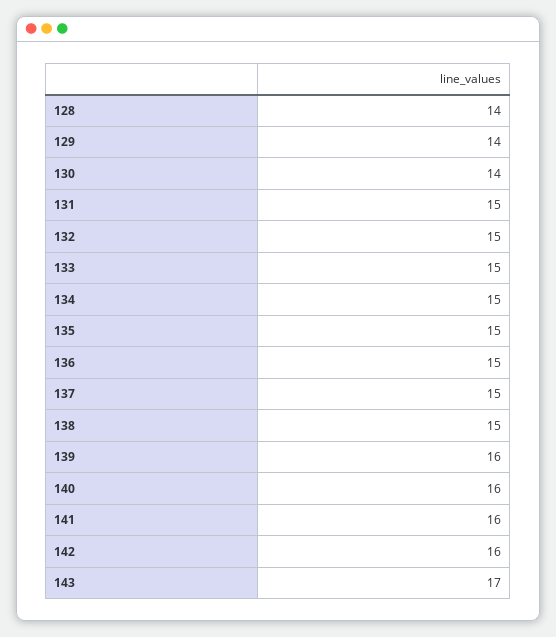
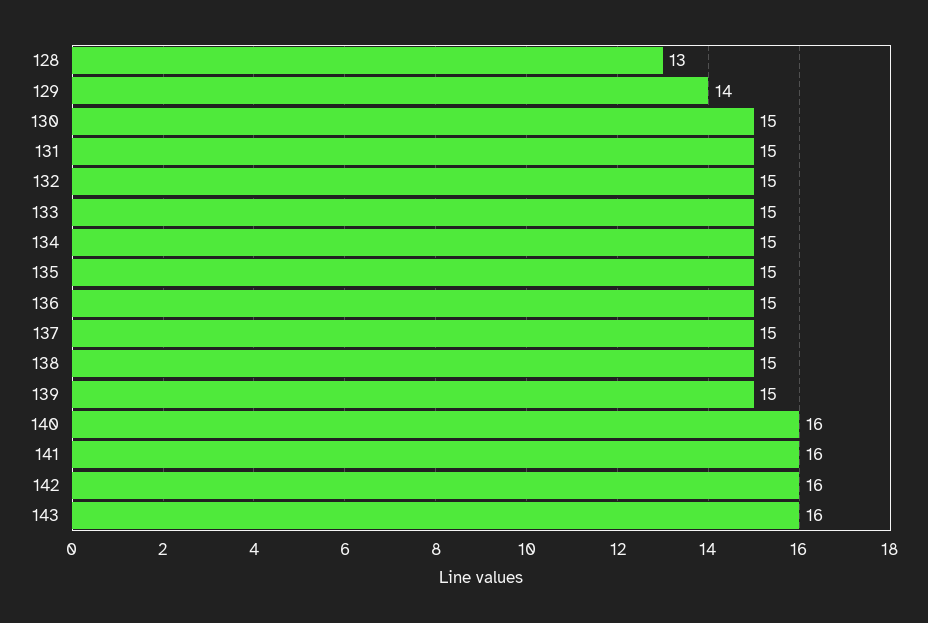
  {
-   "128": 14,
+   "128": 13,
    "129": 14,
-   "130": 14,
+   "130": 15,
    "131": 15,
    "132": 15,
    "133": 15,
    "134": 15,
    "135": 15,
    "136": 15,
    "137": 15,
    "138": 15,
-   "139": 16,
+   "139": 15,
    "140": 16,
    "141": 16,
    "142": 16,
-   "143": 17
+   "143": 16
  }

